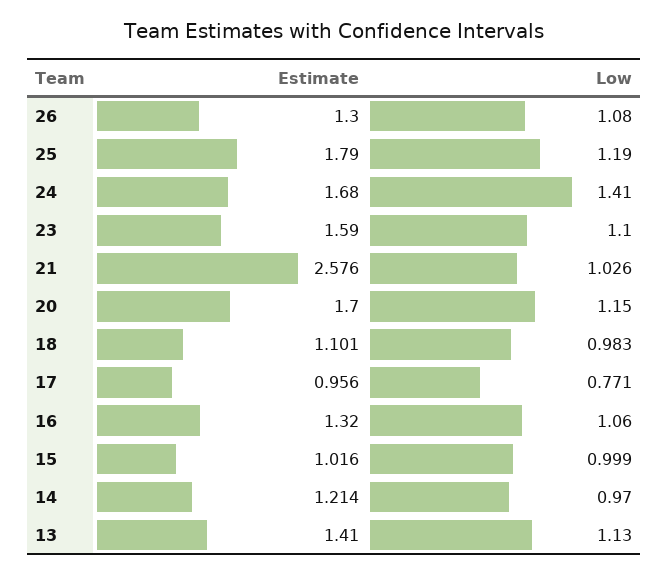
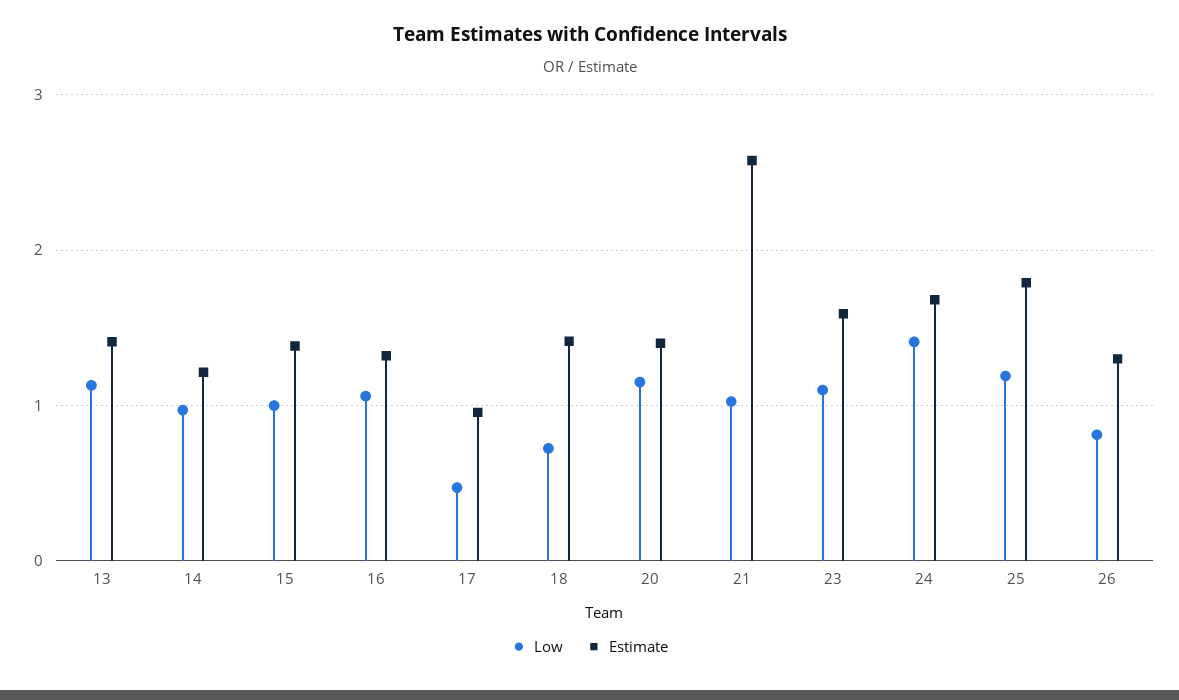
  {
    "Estimate": {
      "26": 1.3,
      "25": 1.79,
      "24": 1.68,
      "23": 1.59,
      "21": 2.576,
-     "20": 1.7,
+     "20": 1.4,
-     "18": 1.101,
+     "18": 1.4,
      "17": 0.956,
      "16": 1.32,
-     "15": 1.016,
+     "15": 1.4,
      "14": 1.214,
      "13": 1.41
    },
    "Low": {
-     "26": 1.08,
+     "26": 0.8,
      "25": 1.19,
      "24": 1.41,
      "23": 1.1,
      "21": 1.026,
      "20": 1.15,
-     "18": 0.983,
+     "18": 0.7,
-     "17": 0.771,
+     "17": 0.5,
      "16": 1.06,
      "15": 0.999,
      "14": 0.97,
      "13": 1.13
    }
  }

